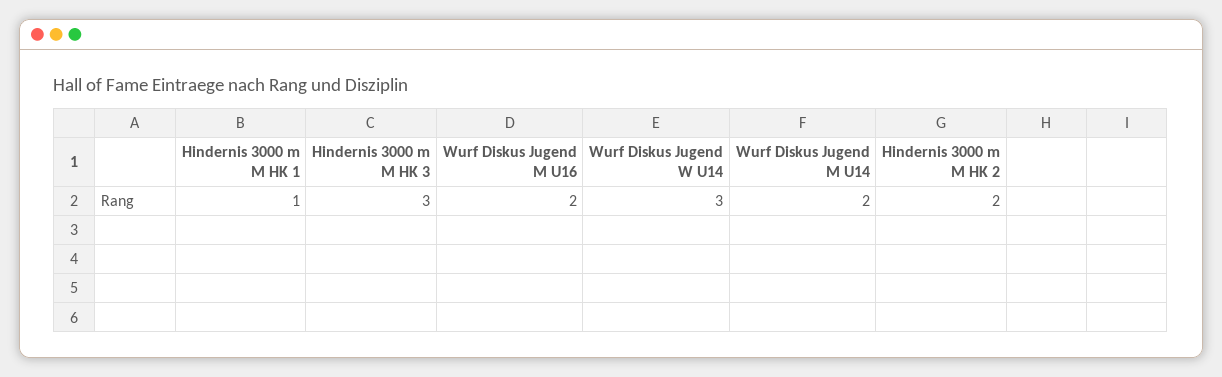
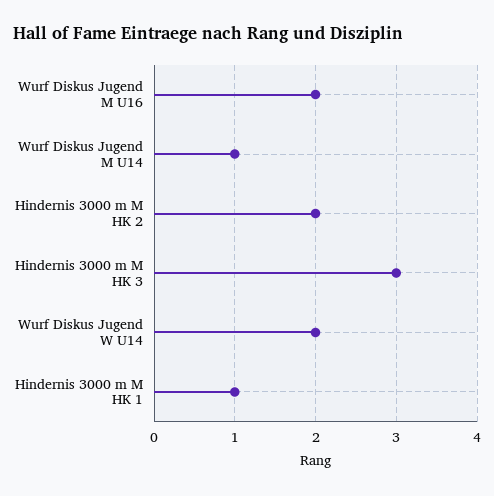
  {
    "Hindernis 3000 m M HK 1": 1,
    "Hindernis 3000 m M HK 3": 3,
    "Wurf Diskus Jugend M U16": 2,
-   "Wurf Diskus Jugend W U14": 3,
+   "Wurf Diskus Jugend W U14": 2,
-   "Wurf Diskus Jugend M U14": 2,
+   "Wurf Diskus Jugend M U14": 1,
    "Hindernis 3000 m M HK 2": 2
  }

